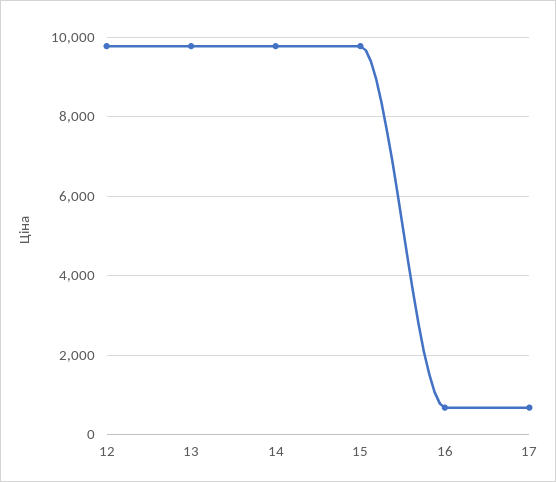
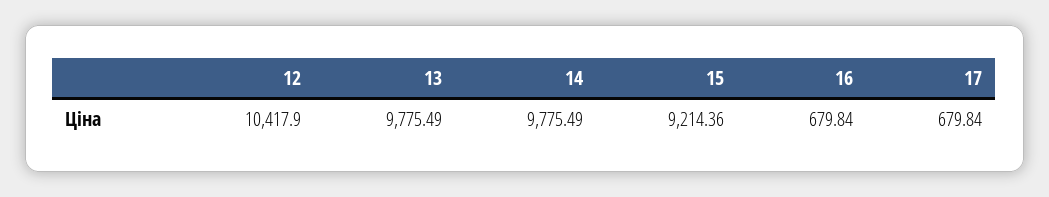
  {
-   "12": 9800,
+   "12": 10417.9,
    "13": 9775.49,
    "14": 9775.49,
-   "15": 9800,
+   "15": 9214.36,
    "16": 679.84,
    "17": 679.84
  }

